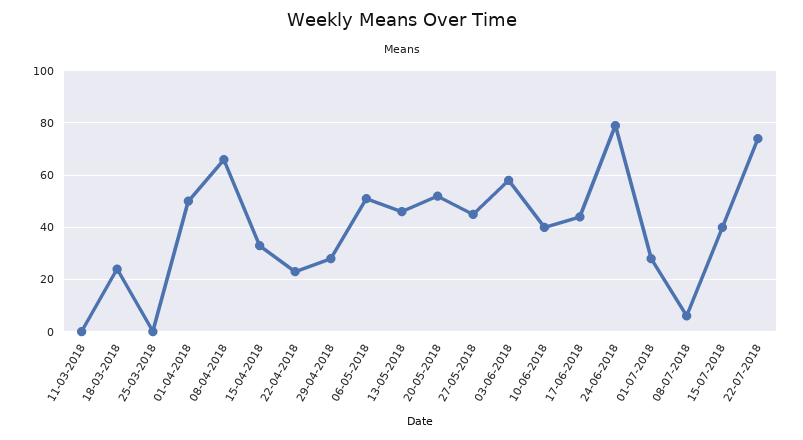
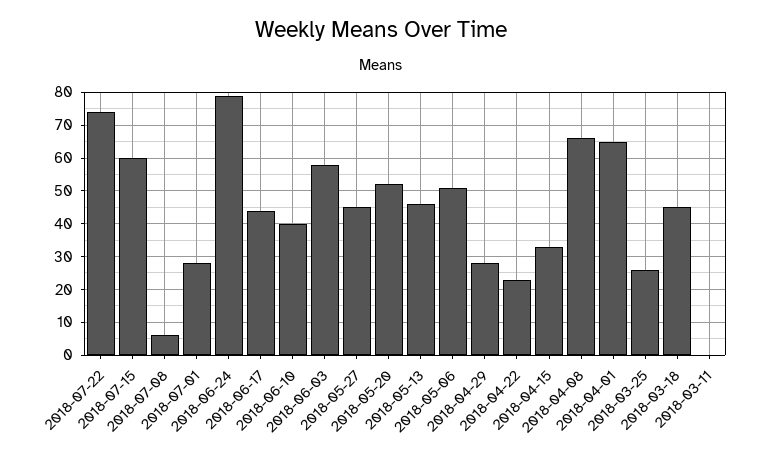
  {
    "11-03-2018": 0,
-   "18-03-2018": 25,
+   "18-03-2018": 45,
-   "25-03-2018": 0,
+   "25-03-2018": 25,
-   "01-04-2018": 50,
+   "01-04-2018": 65,
    "08-04-2018": 65,
    "15-04-2018": 35,
    "22-04-2018": 25,
    "29-04-2018": 30,
    "06-05-2018": 50,
    "13-05-2018": 45,
    "20-05-2018": 50,
    "27-05-2018": 45,
    "03-06-2018": 60,
    "10-06-2018": 40,
    "17-06-2018": 45,
    "24-06-2018": 80,
    "01-07-2018": 30,
    "08-07-2018": 5,
-   "15-07-2018": 40,
+   "15-07-2018": 60,
    "22-07-2018": 75
  }

